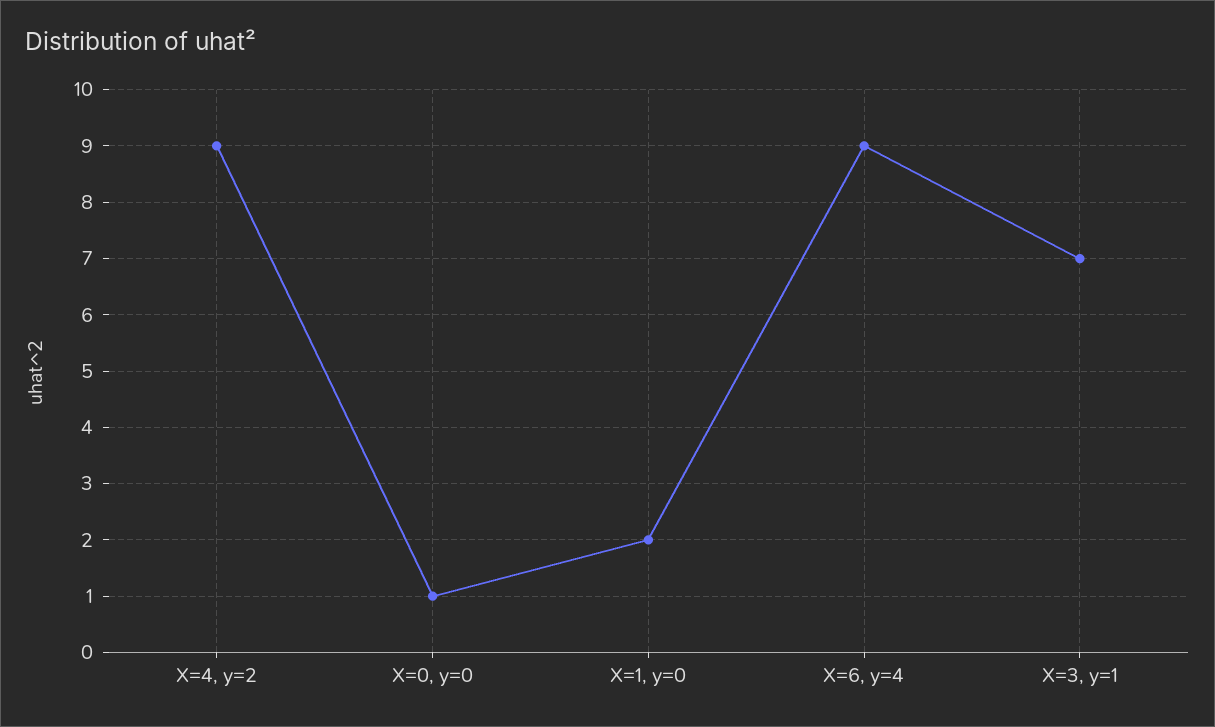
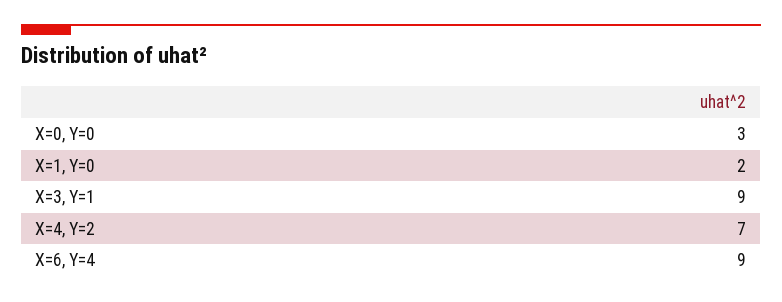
  {
-   "X=4, y=2": 9,
+   "X=4, y=2": 7,
-   "X=0, y=0": 1,
+   "X=0, y=0": 3,
    "X=1, y=0": 2,
    "X=6, y=4": 9,
-   "X=3, y=1": 7
+   "X=3, y=1": 9
  }

